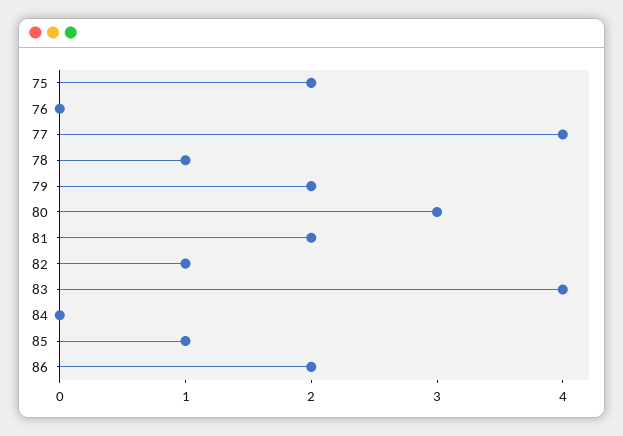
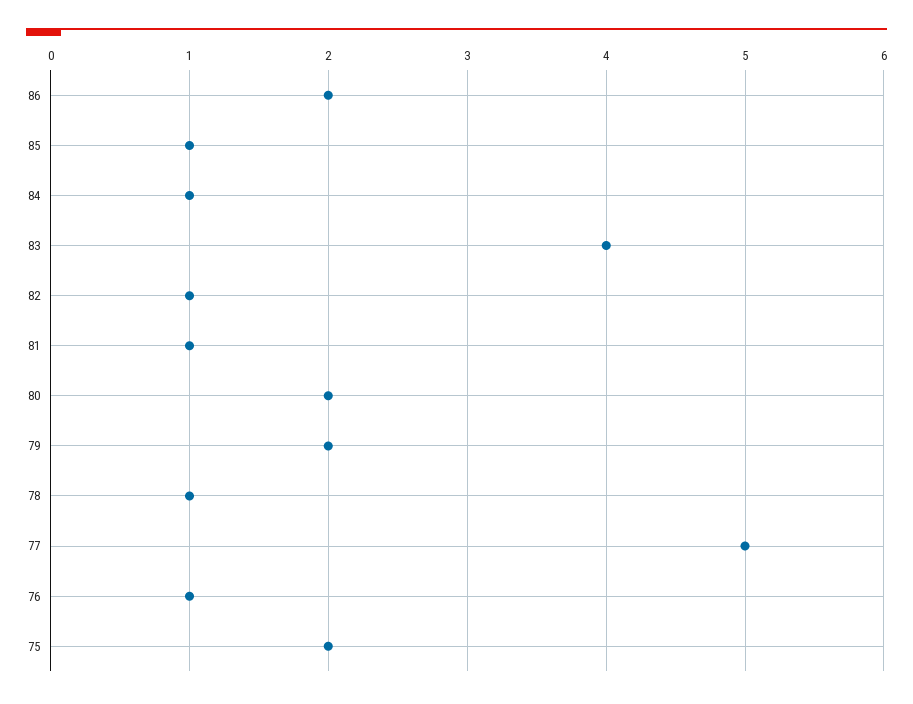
  {
    "75": 2,
-   "76": 0,
+   "76": 1,
-   "77": 4,
+   "77": 5,
    "78": 1,
    "79": 2,
-   "80": 3,
+   "80": 2,
-   "81": 2,
+   "81": 1,
    "82": 1,
    "83": 4,
-   "84": 0,
+   "84": 1,
    "85": 1,
    "86": 2
  }

